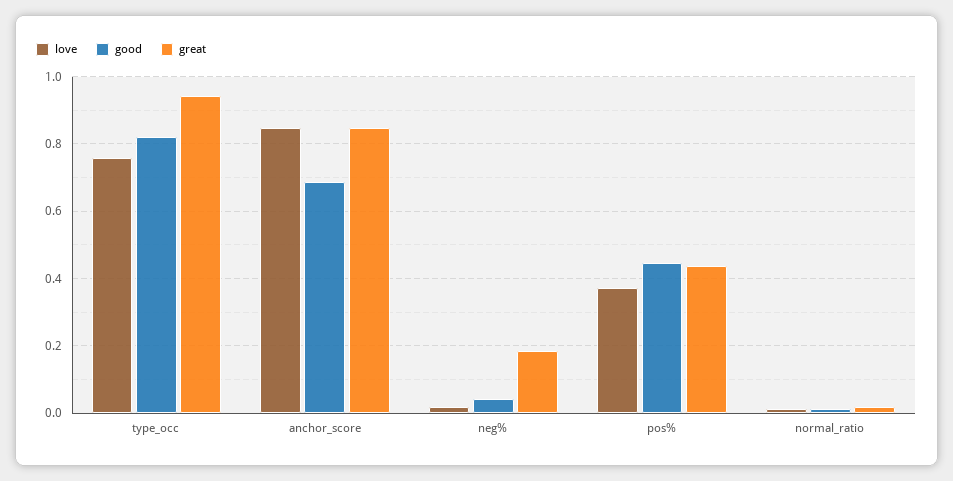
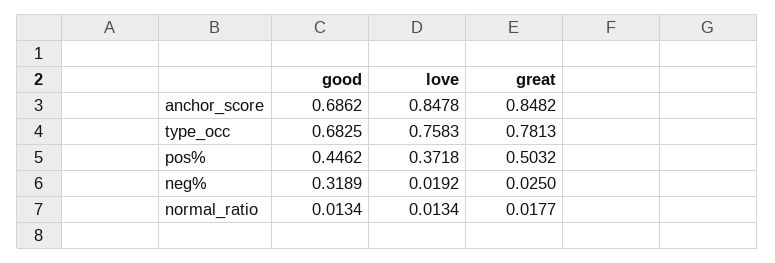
  {
    "love": {
      "type_occ": 0.7583,
      "anchor_score": 0.8478,
      "neg%": 0.0192,
      "pos%": 0.3718,
      "normal_ratio": 0.0134
    },
    "good": {
-     "type_occ": 0.82,
+     "type_occ": 0.6825,
      "anchor_score": 0.6862,
-     "neg%": 0.04,
+     "neg%": 0.3189,
      "pos%": 0.4462,
      "normal_ratio": 0.0134
    },
    "great": {
-     "type_occ": 0.94,
+     "type_occ": 0.7813,
      "anchor_score": 0.8482,
-     "neg%": 0.18,
+     "neg%": 0.025,
-     "pos%": 0.44,
+     "pos%": 0.5032,
      "normal_ratio": 0.0177
    }
  }

